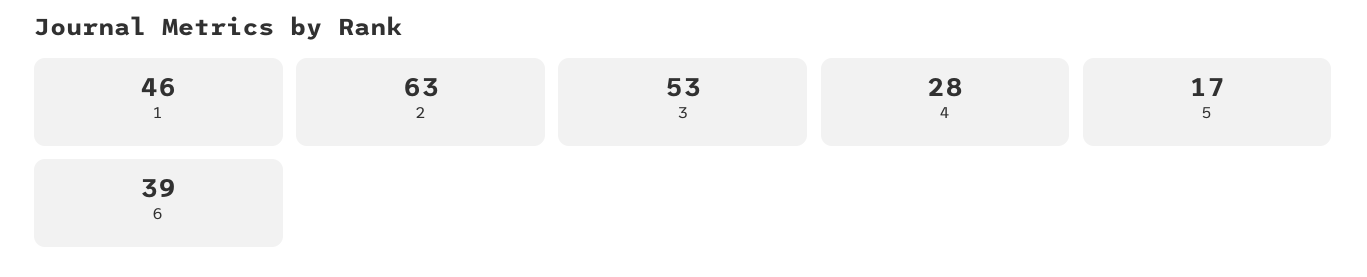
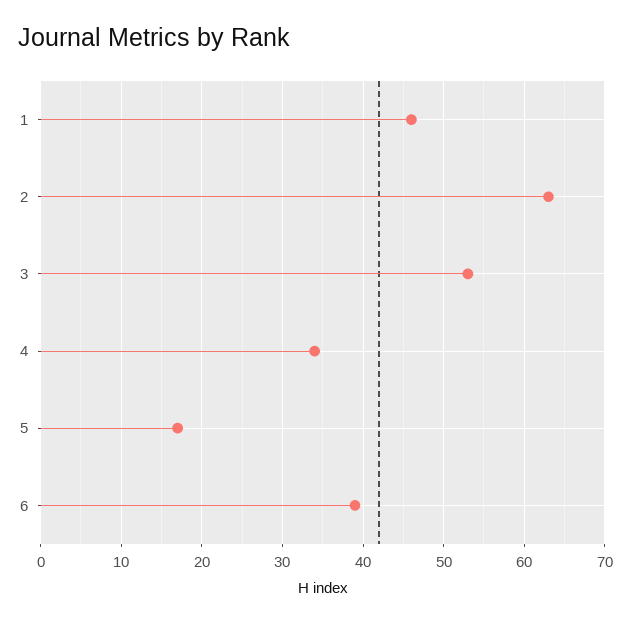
  {
    "1": 46,
    "2": 63,
    "3": 53,
-   "4": 28,
+   "4": 34,
    "5": 17,
    "6": 39
  }

